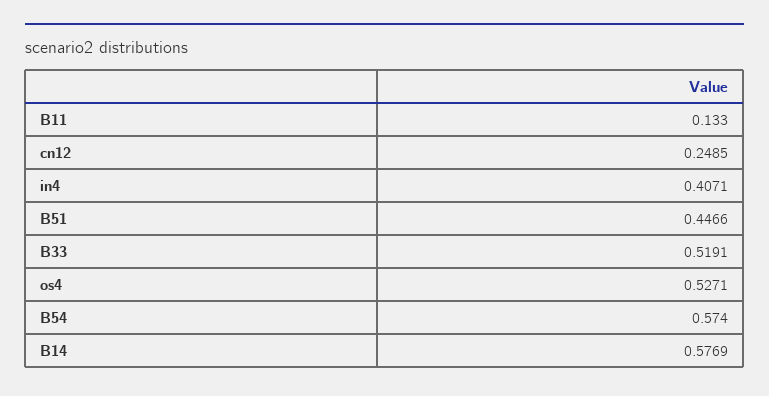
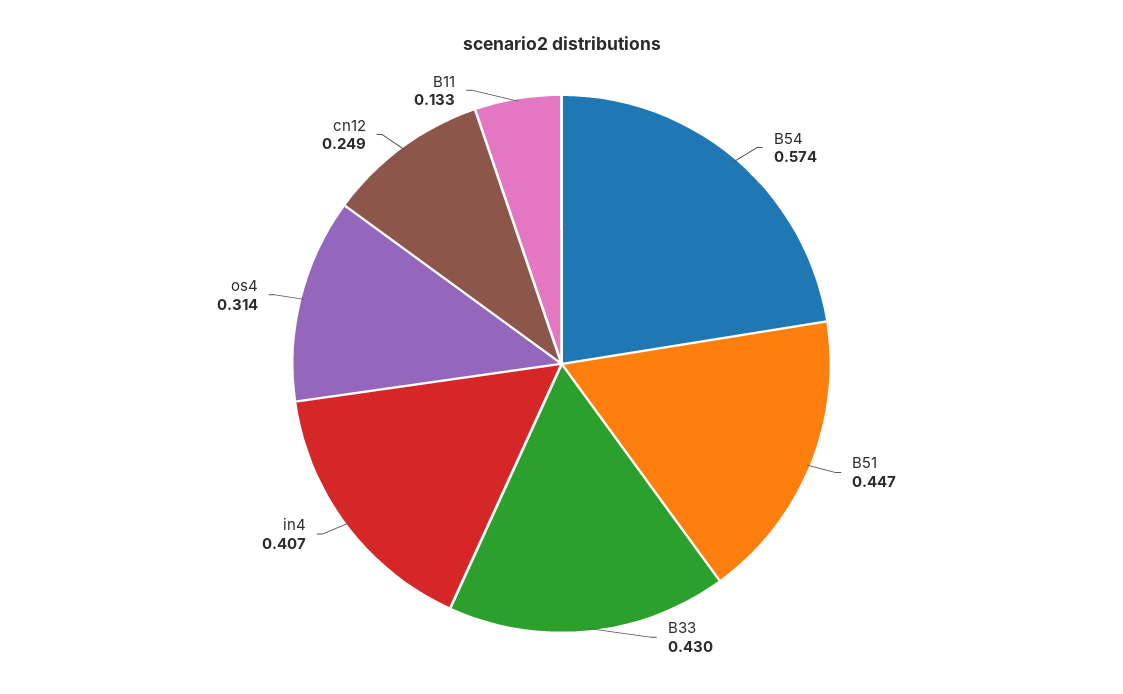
  {
    "B11": 0.133,
    "cn12": 0.2485,
    "in4": 0.4071,
    "B51": 0.4466,
-   "B33": 0.5191,
+   "B33": 0.43,
-   "os4": 0.5271,
+   "os4": 0.314,
-   "B54": 0.574,
+   "B54": 0.574
-   "B14": 0.5769
  }

